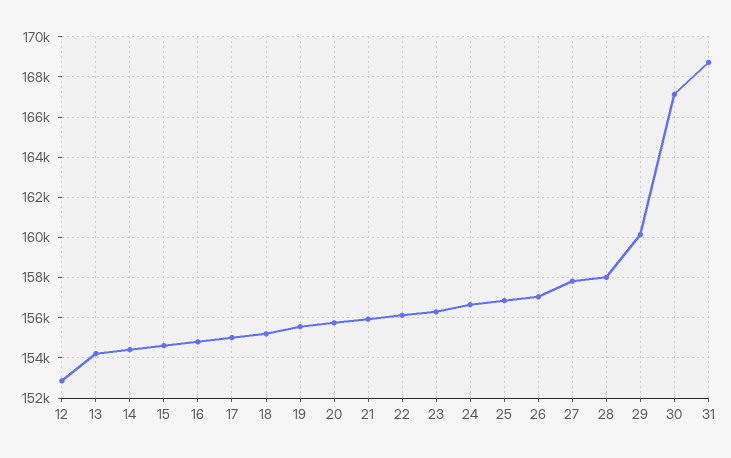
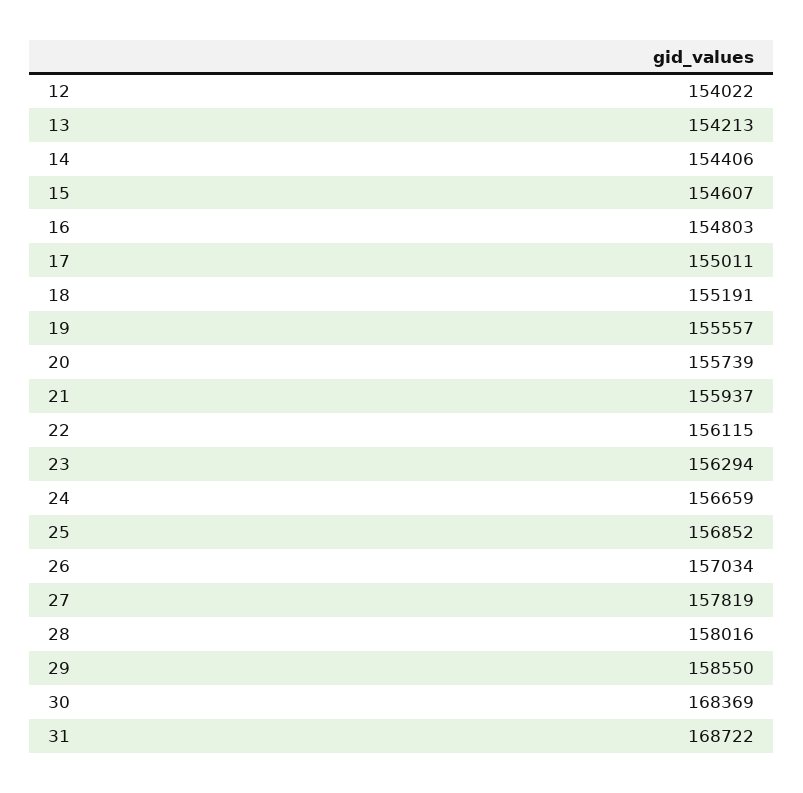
  {
-   "12": 153000,
+   "12": 154022,
    "13": 154213,
    "14": 154406,
    "15": 154607,
    "16": 154803,
    "17": 155011,
    "18": 155191,
    "19": 155557,
    "20": 155739,
    "21": 155937,
    "22": 156115,
    "23": 156294,
    "24": 156659,
    "25": 156852,
    "26": 157034,
    "27": 157819,
    "28": 158016,
-   "29": 160000,
+   "29": 158550,
-   "30": 167000,
+   "30": 168369,
    "31": 168722
  }

